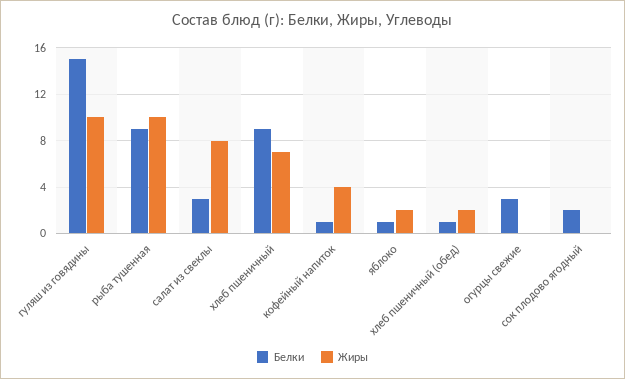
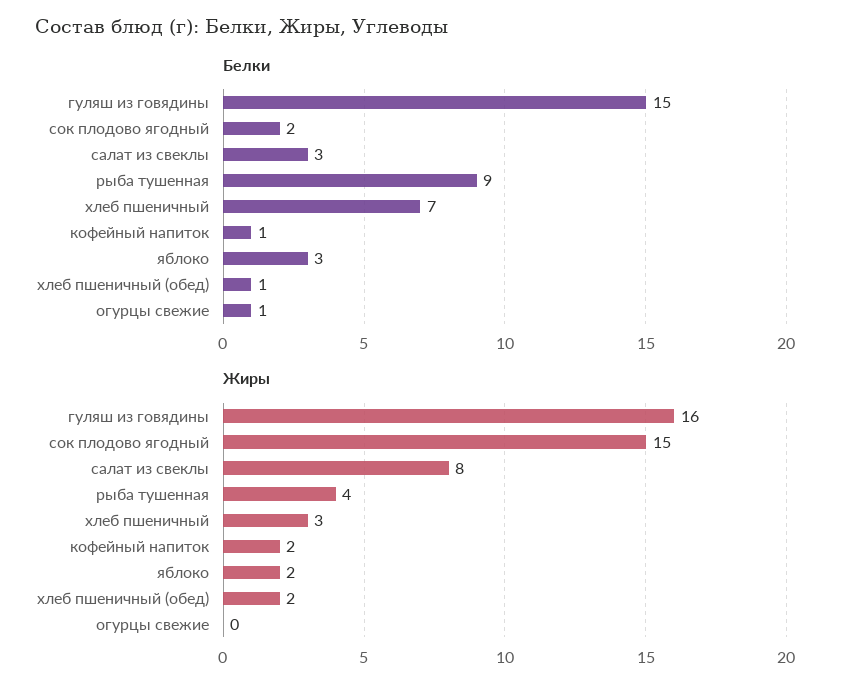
  {
    "Белки": {
      "гуляш из говядины": 15,
      "рыба тушенная": 9,
      "салат из свеклы": 3,
-     "хлеб пшеничный": 9,
+     "хлеб пшеничный": 7,
      "кофейный напиток": 1,
-     "яблоко": 1,
+     "яблоко": 3,
      "хлеб пшеничный (обед)": 1,
-     "огурцы свежие": 3,
+     "огурцы свежие": 1,
      "сок плодово ягодный": 2
    },
    "Жиры": {
-     "гуляш из говядины": 10,
+     "гуляш из говядины": 16,
-     "рыба тушенная": 10,
+     "рыба тушенная": 4,
      "салат из свеклы": 8,
-     "хлеб пшеничный": 7,
+     "хлеб пшеничный": 3,
-     "кофейный напиток": 4,
+     "кофейный напиток": 2,
      "яблоко": 2,
      "хлеб пшеничный (обед)": 2,
      "огурцы свежие": 0,
-     "сок плодово ягодный": 0
+     "сок плодово ягодный": 15
    }
  }

